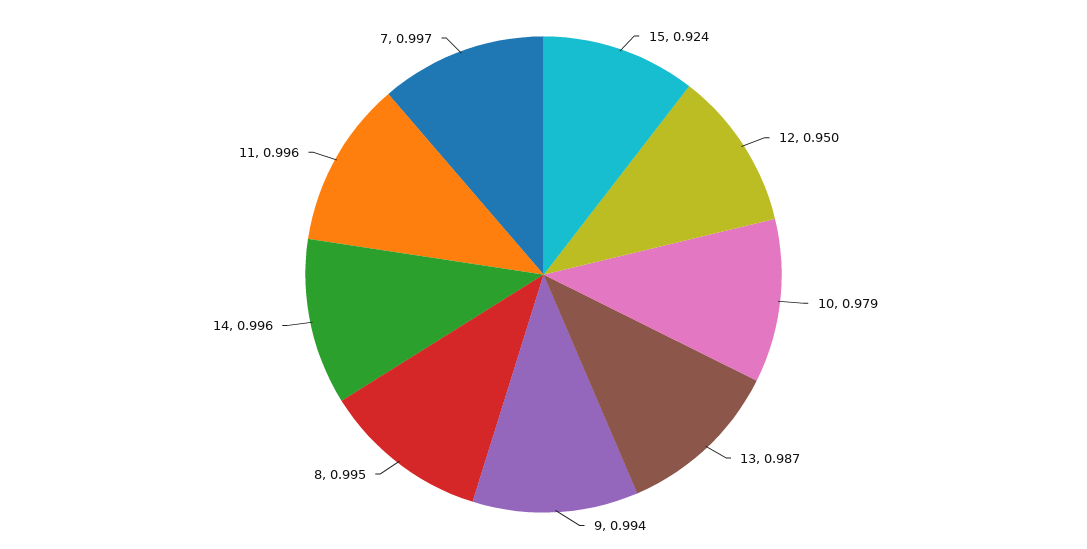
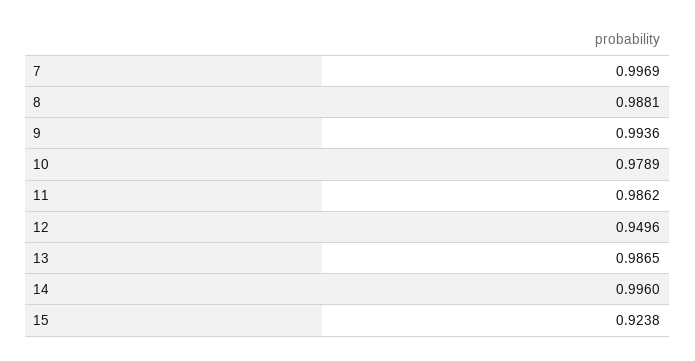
  {
    "15": 0.9238,
    "12": 0.9496,
    "10": 0.9789,
    "13": 0.9865,
    "9": 0.9936,
-   "8": 0.995,
+   "8": 0.9881,
    "14": 0.996,
-   "11": 0.996,
+   "11": 0.9862,
    "7": 0.9969
  }

